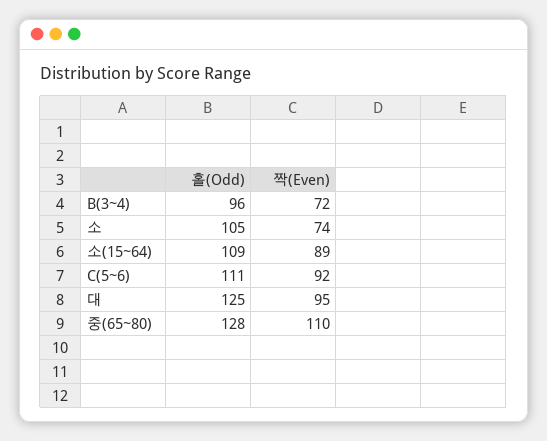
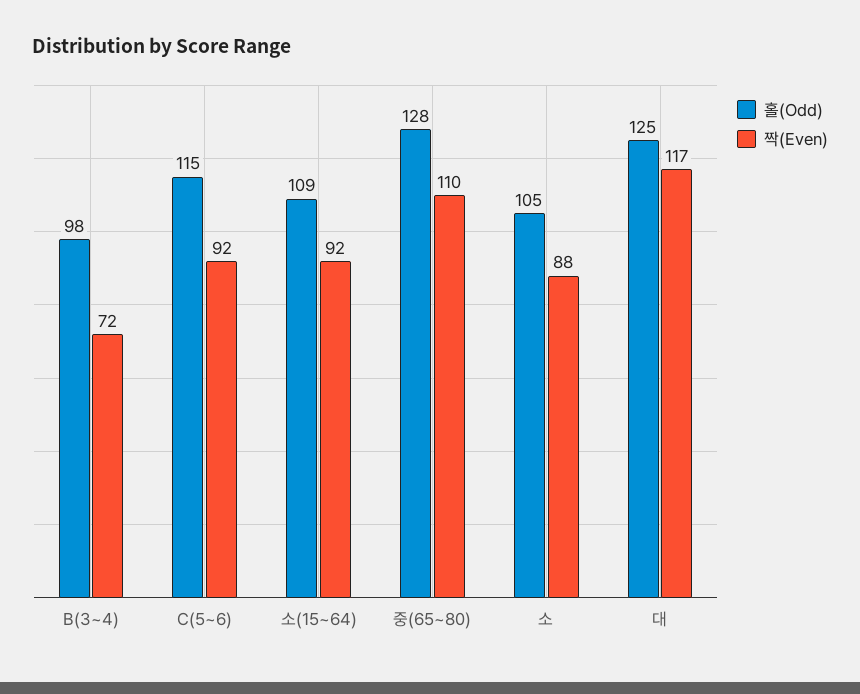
  {
    "홀(Odd)": {
-     "B(3~4)": 96,
+     "B(3~4)": 98,
      "소": 105,
      "소(15~64)": 109,
-     "C(5~6)": 111,
+     "C(5~6)": 115,
      "대": 125,
      "중(65~80)": 128
    },
    "짝(Even)": {
      "B(3~4)": 72,
-     "소": 74,
+     "소": 88,
-     "소(15~64)": 89,
+     "소(15~64)": 92,
      "C(5~6)": 92,
-     "대": 95,
+     "대": 117,
      "중(65~80)": 110
    }
  }

